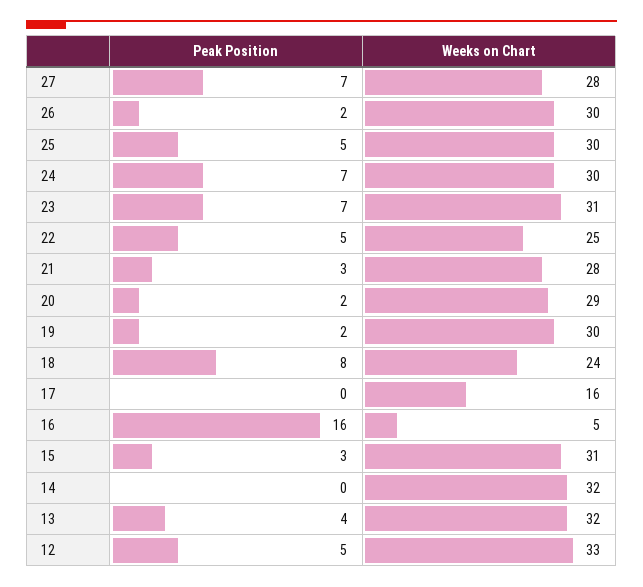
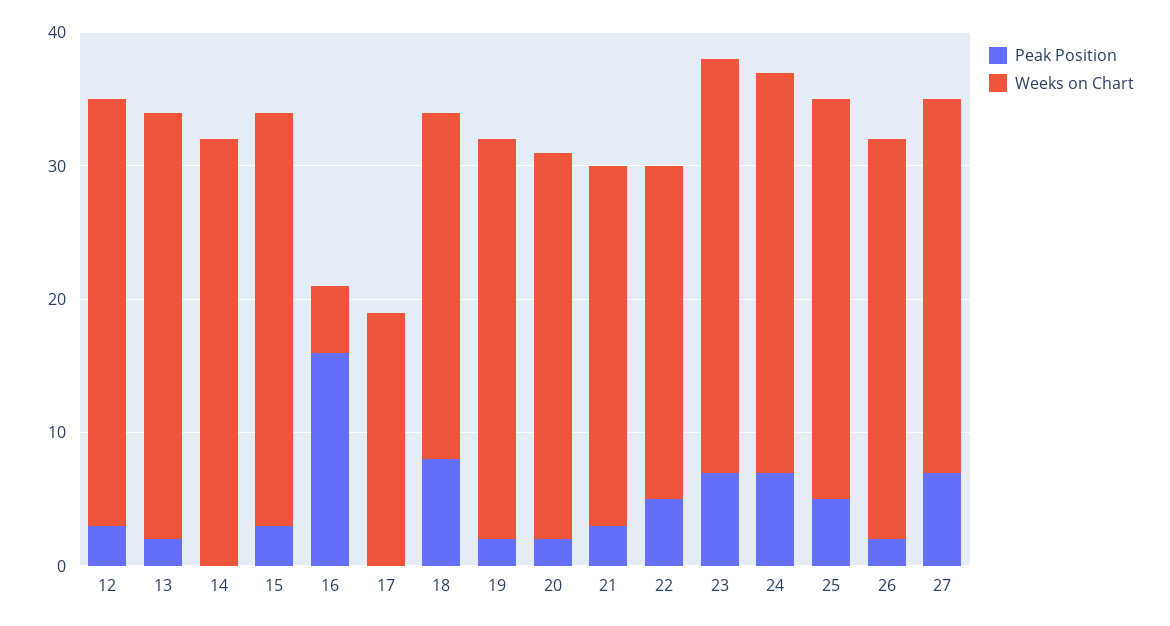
  {
    "Peak Position": {
      "27": 7,
      "26": 2,
      "25": 5,
      "24": 7,
      "23": 7,
      "22": 5,
      "21": 3,
      "20": 2,
      "19": 2,
      "18": 8,
      "17": 0,
      "16": 16,
      "15": 3,
      "14": 0,
-     "13": 4,
+     "13": 2,
-     "12": 5
+     "12": 3
    },
    "Weeks on Chart": {
      "27": 28,
      "26": 30,
      "25": 30,
      "24": 30,
      "23": 31,
      "22": 25,
-     "21": 28,
+     "21": 27,
      "20": 29,
      "19": 30,
-     "18": 24,
+     "18": 26,
-     "17": 16,
+     "17": 19,
      "16": 5,
      "15": 31,
      "14": 32,
      "13": 32,
-     "12": 33
+     "12": 32
    }
  }

